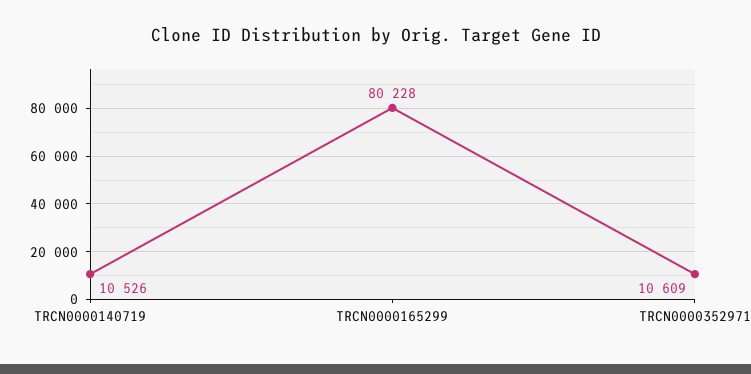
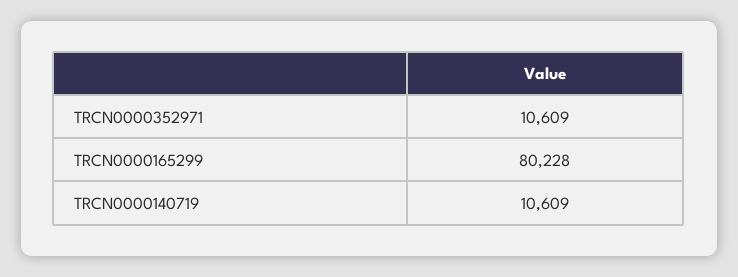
  {
-   "TRCN0000140719": 10526,
+   "TRCN0000140719": 10609,
    "TRCN0000165299": 80228,
    "TRCN0000352971": 10609
  }

